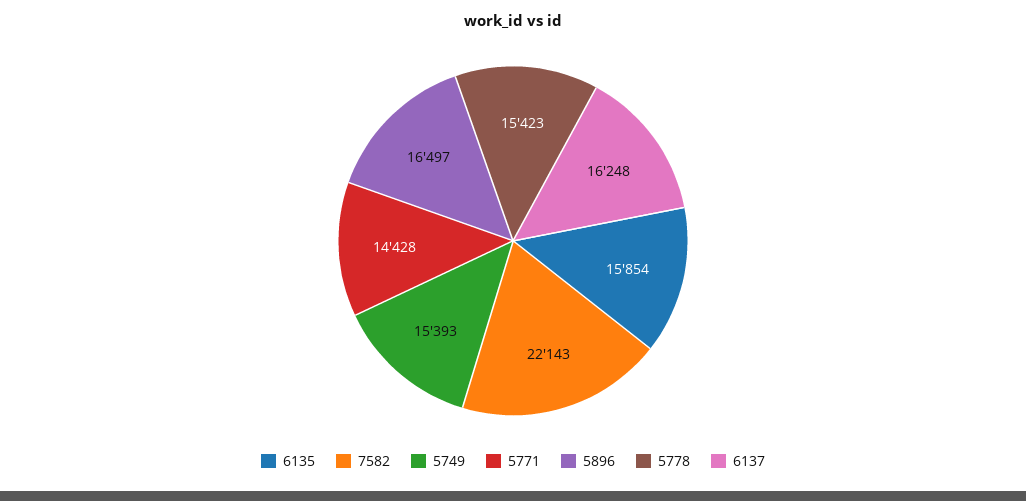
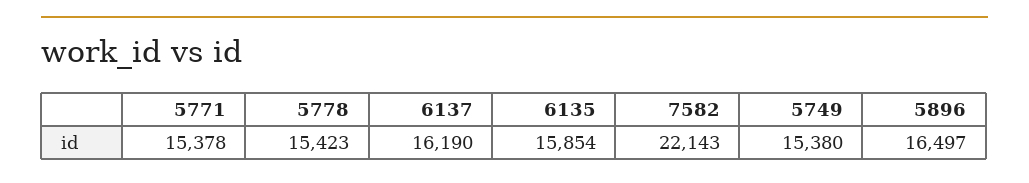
  {
    "6135": 15854,
    "7582": 22143,
-   "5749": 15393,
+   "5749": 15380,
-   "5771": 14428,
+   "5771": 15378,
    "5896": 16497,
    "5778": 15423,
-   "6137": 16248
+   "6137": 16190
  }

